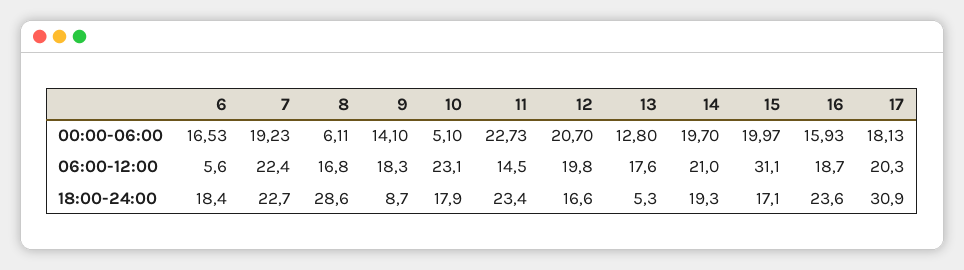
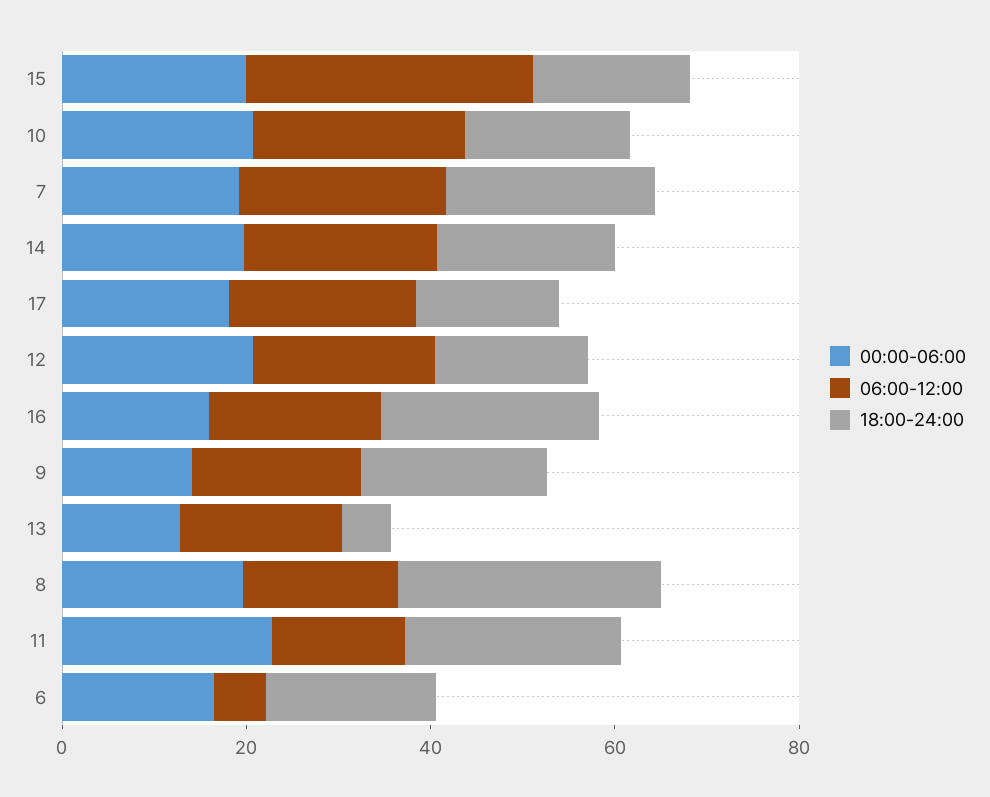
  {
    "00:00-06:00": {
      "6": 16.53,
      "7": 19.23,
-     "8": 6.11,
+     "8": 20,
      "9": 14.1,
-     "10": 5.1,
+     "10": 20,
      "11": 22.73,
      "12": 20.7,
      "13": 12.8,
      "14": 19.7,
      "15": 19.97,
      "16": 15.93,
      "17": 18.13
    },
    "06:00-12:00": {
      "6": 5.6,
      "7": 22.4,
      "8": 16.8,
      "9": 18.3,
      "10": 23.1,
      "11": 14.5,
      "12": 19.8,
      "13": 17.6,
      "14": 21,
      "15": 31.1,
      "16": 18.7,
      "17": 20.3
    },
    "18:00-24:00": {
      "6": 18.4,
      "7": 22.7,
      "8": 28.6,
-     "9": 8.7,
+     "9": 20,
      "10": 17.9,
      "11": 23.4,
      "12": 16.6,
      "13": 5.3,
      "14": 19.3,
      "15": 17.1,
      "16": 23.6,
-     "17": 30.9
+     "17": 15
    }
  }

